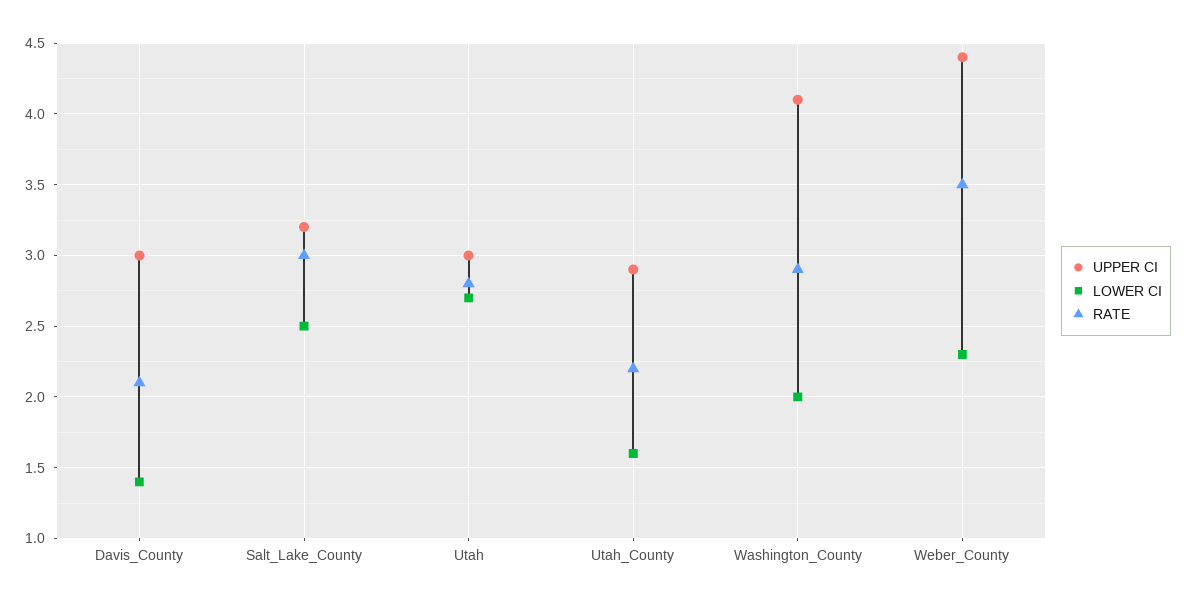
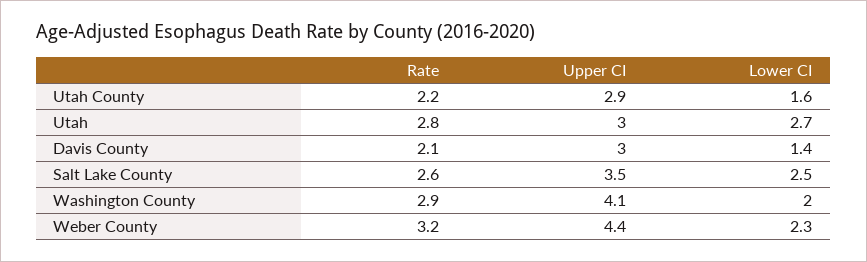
  {
    "UPPER CI": {
      "Davis_County": 3,
-     "Salt_Lake_County": 3.2,
+     "Salt_Lake_County": 3.5,
      "Utah": 3,
      "Utah_County": 2.9,
      "Washington_County": 4.1,
      "Weber_County": 4.4
    },
    "LOWER CI": {
      "Davis_County": 1.4,
      "Salt_Lake_County": 2.5,
      "Utah": 2.7,
      "Utah_County": 1.6,
      "Washington_County": 2,
      "Weber_County": 2.3
    },
    "RATE": {
      "Davis_County": 2.1,
-     "Salt_Lake_County": 3,
+     "Salt_Lake_County": 2.6,
      "Utah": 2.8,
      "Utah_County": 2.2,
      "Washington_County": 2.9,
-     "Weber_County": 3.5
+     "Weber_County": 3.2
    }
  }

